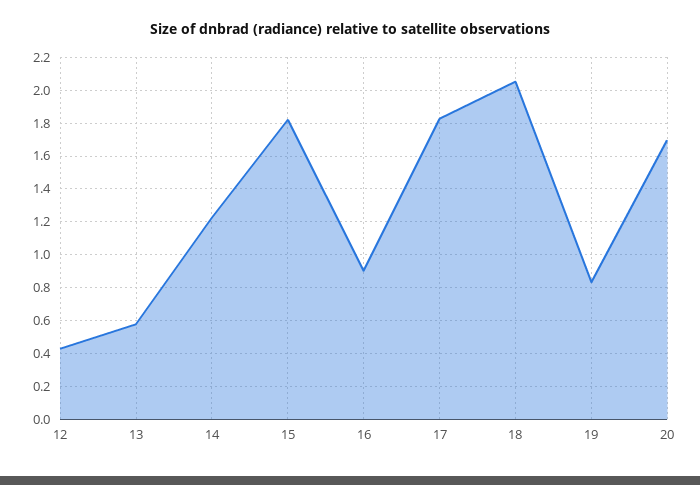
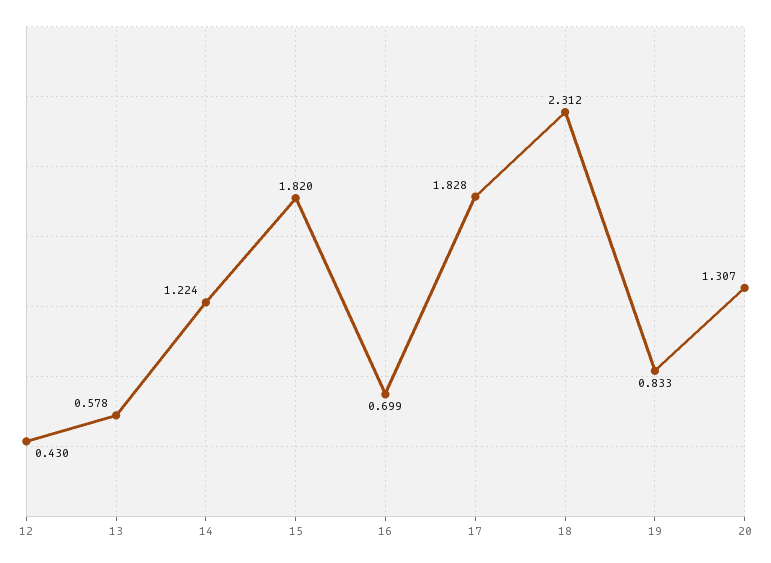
  {
    "12": 0.43,
    "13": 0.578,
    "14": 1.224,
    "15": 1.82,
-   "16": 0.9,
+   "16": 0.699,
    "17": 1.828,
-   "18": 2.05,
+   "18": 2.312,
    "19": 0.833,
-   "20": 1.7
+   "20": 1.307
  }

